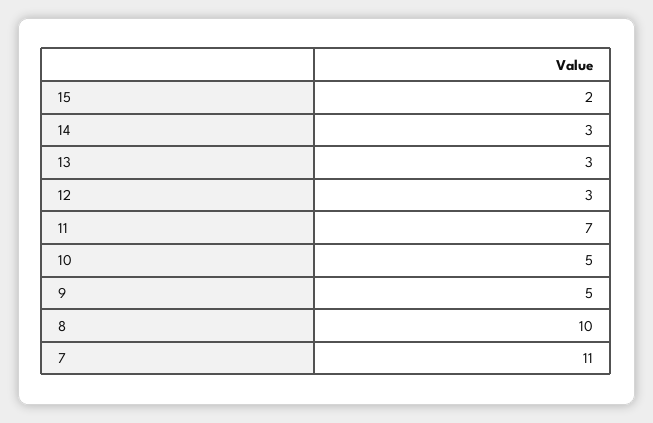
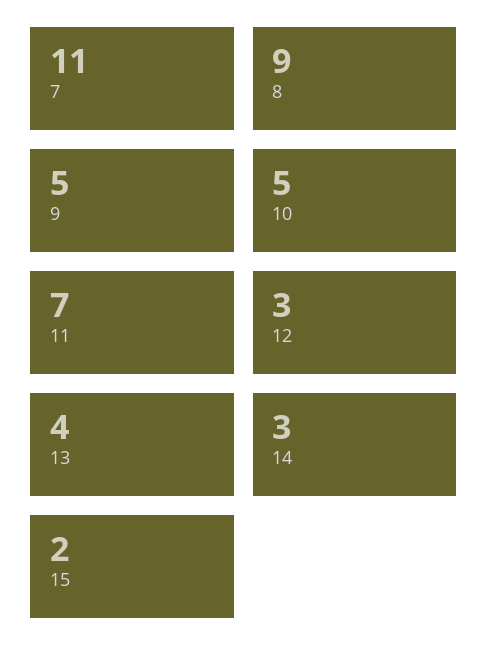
  {
    "15": 2,
    "14": 3,
-   "13": 3,
+   "13": 4,
    "12": 3,
    "11": 7,
    "10": 5,
    "9": 5,
-   "8": 10,
+   "8": 9,
    "7": 11
  }

